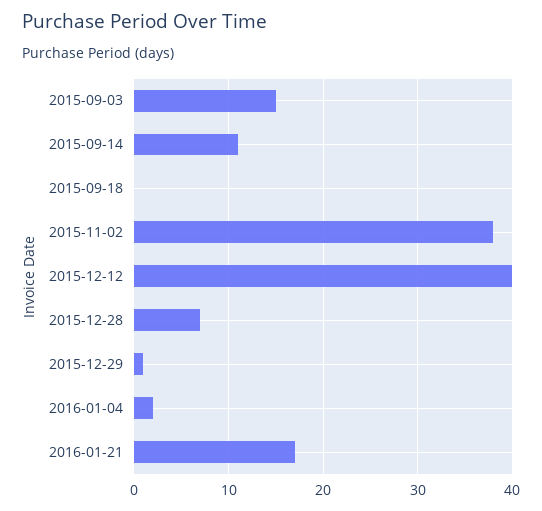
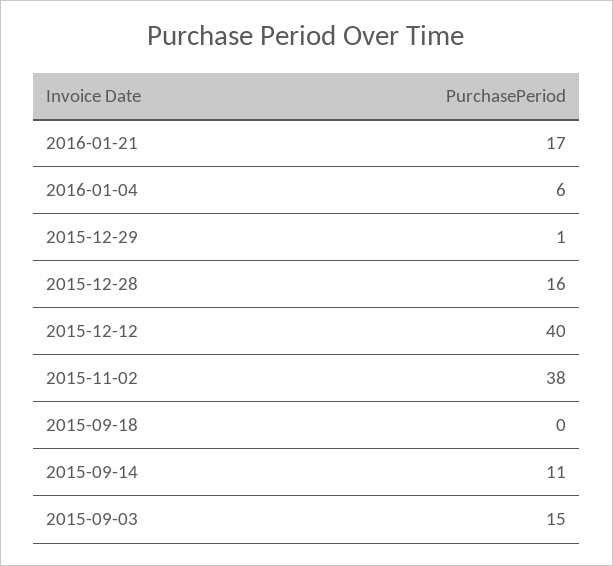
  {
    "2015-09-03": 15,
    "2015-09-14": 11,
    "2015-09-18": 0,
    "2015-11-02": 38,
    "2015-12-12": 40,
-   "2015-12-28": 7,
+   "2015-12-28": 16,
    "2015-12-29": 1,
-   "2016-01-04": 2,
+   "2016-01-04": 6,
    "2016-01-21": 17
  }

